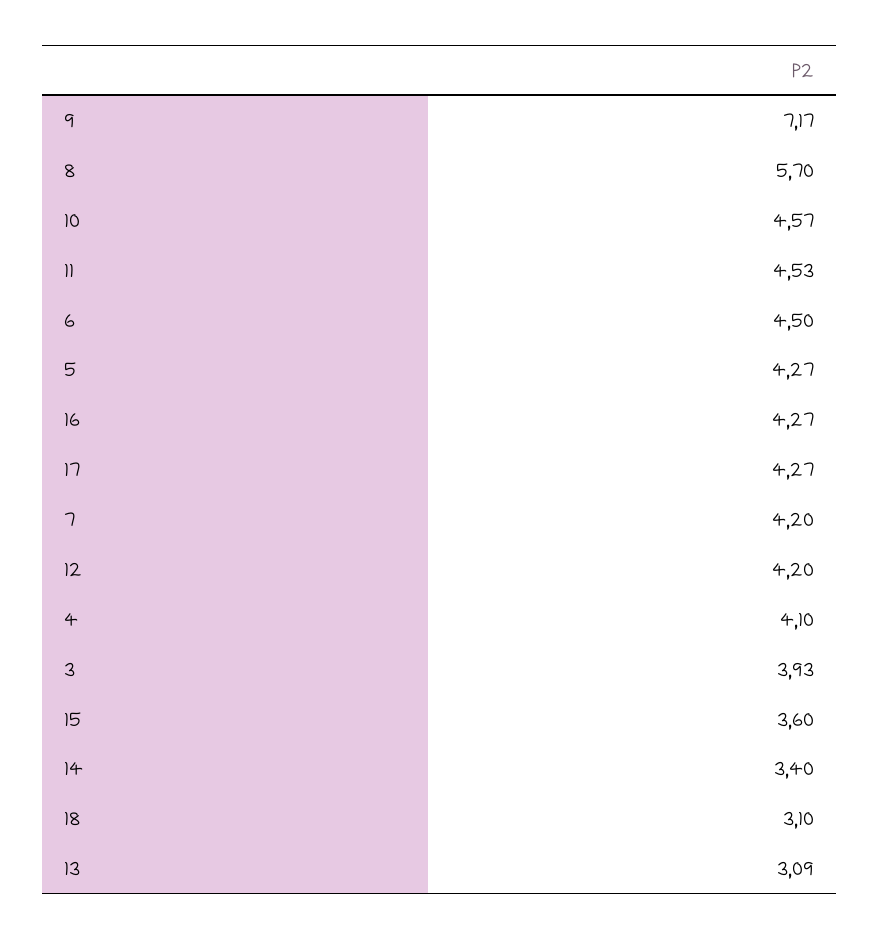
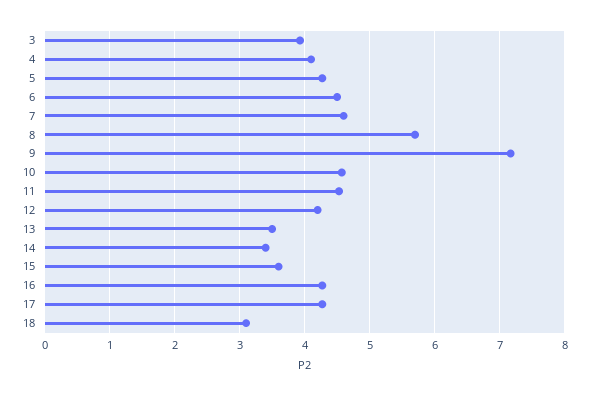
  {
    "9": 7.17,
    "8": 5.7,
    "10": 4.57,
    "11": 4.53,
    "6": 4.5,
    "5": 4.27,
    "16": 4.27,
    "17": 4.27,
-   "7": 4.2,
+   "7": 4.6,
    "12": 4.2,
    "4": 4.1,
    "3": 3.93,
    "15": 3.6,
    "14": 3.4,
    "18": 3.1,
-   "13": 3.09
+   "13": 3.5
  }

